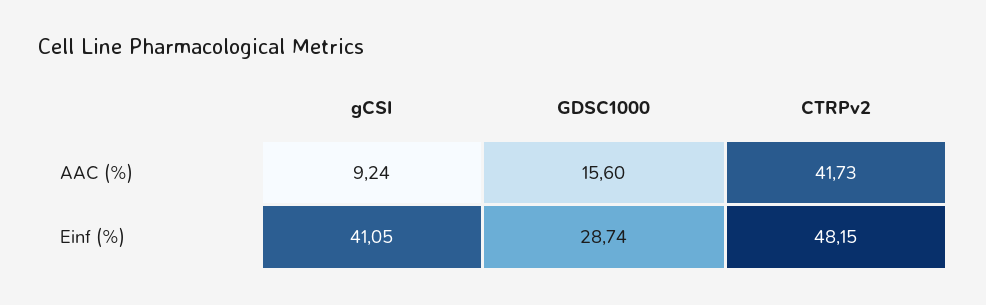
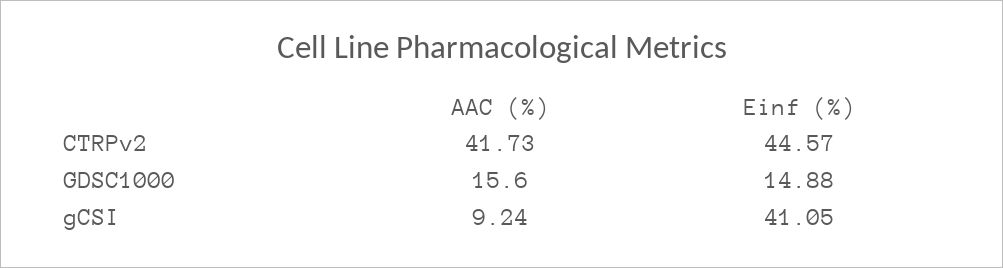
  {
    "gCSI": {
      "AAC (%)": 9.24,
      "Einf (%)": 41.05
    },
    "GDSC1000": {
      "AAC (%)": 15.6,
-     "Einf (%)": 28.74
+     "Einf (%)": 14.88
    },
    "CTRPv2": {
      "AAC (%)": 41.73,
-     "Einf (%)": 48.15
+     "Einf (%)": 44.57
    }
  }

